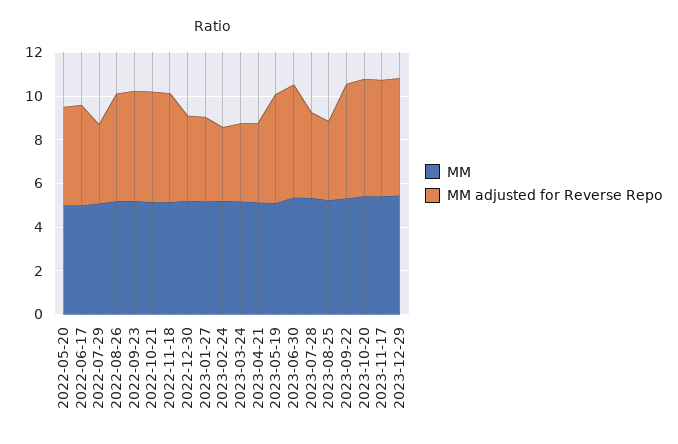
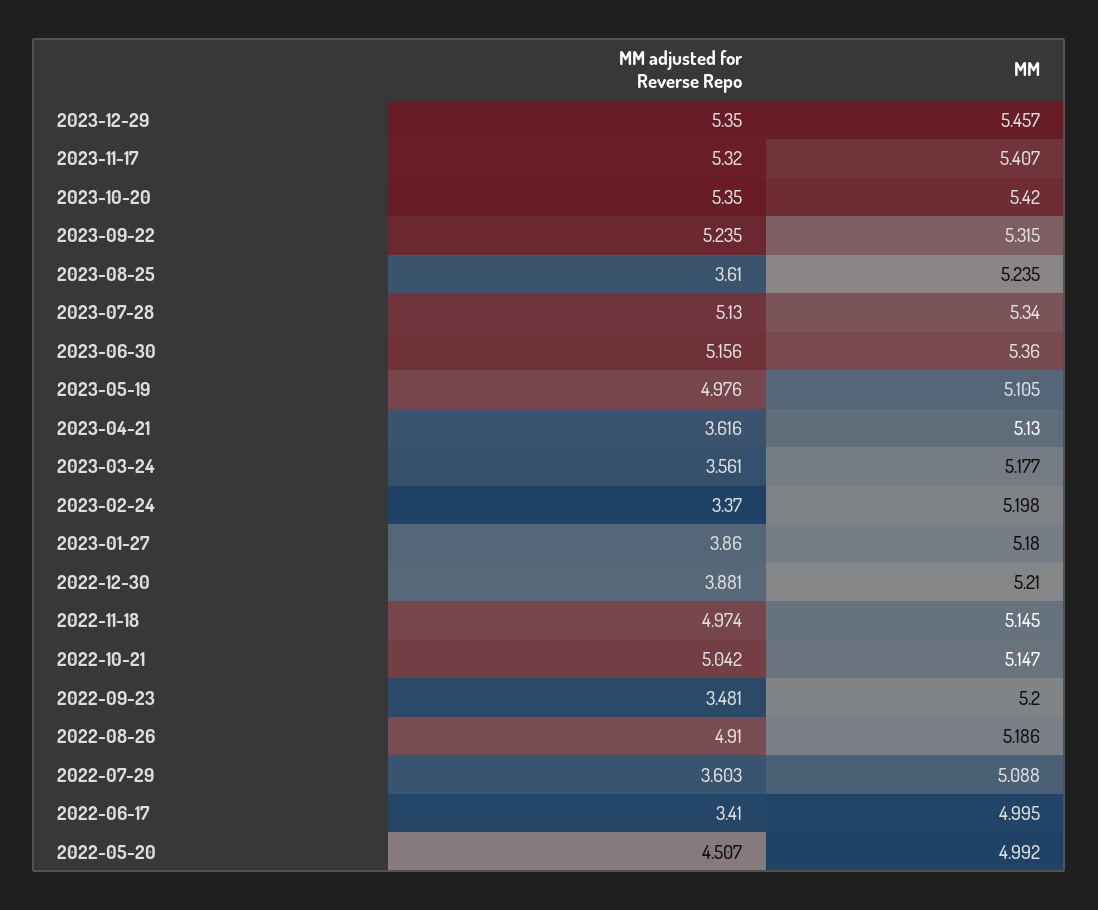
  {
    "MM": {
      "2022-05-20": 4.992,
      "2022-06-17": 4.995,
      "2022-07-29": 5.088,
      "2022-08-26": 5.186,
      "2022-09-23": 5.2,
      "2022-10-21": 5.147,
      "2022-11-18": 5.145,
      "2022-12-30": 5.21,
      "2023-01-27": 5.18,
      "2023-02-24": 5.198,
      "2023-03-24": 5.177,
      "2023-04-21": 5.13,
      "2023-05-19": 5.105,
      "2023-06-30": 5.36,
      "2023-07-28": 5.34,
      "2023-08-25": 5.235,
      "2023-09-22": 5.315,
      "2023-10-20": 5.42,
      "2023-11-17": 5.407,
      "2023-12-29": 5.457
    },
    "MM adjusted for Reverse Repo": {
      "2022-05-20": 4.507,
-     "2022-06-17": 4.5,
+     "2022-06-17": 3.41,
      "2022-07-29": 3.603,
      "2022-08-26": 4.91,
-     "2022-09-23": 5,
+     "2022-09-23": 3.481,
      "2022-10-21": 5.042,
      "2022-11-18": 4.974,
      "2022-12-30": 3.881,
      "2023-01-27": 3.86,
      "2023-02-24": 3.37,
      "2023-03-24": 3.561,
      "2023-04-21": 3.616,
      "2023-05-19": 4.976,
      "2023-06-30": 5.156,
-     "2023-07-28": 4,
+     "2023-07-28": 5.13,
      "2023-08-25": 3.61,
      "2023-09-22": 5.235,
      "2023-10-20": 5.35,
      "2023-11-17": 5.32,
      "2023-12-29": 5.35
    }
  }

